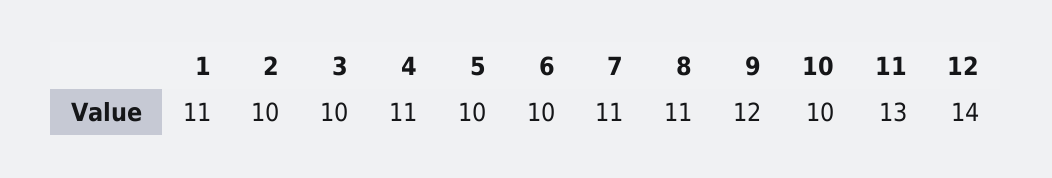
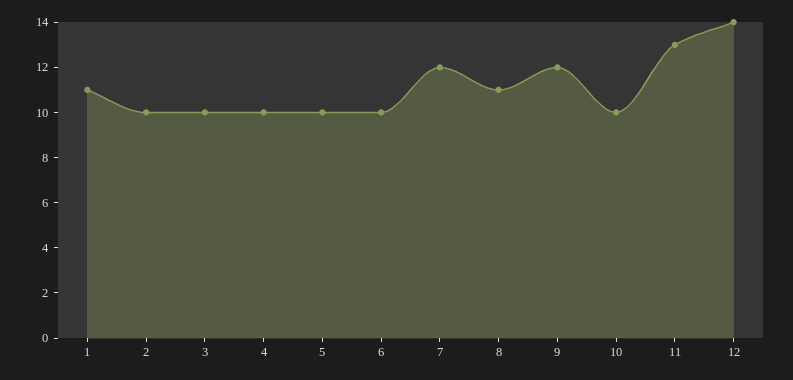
  {
    "1": 11,
    "2": 10,
    "3": 10,
-   "4": 11,
+   "4": 10,
    "5": 10,
    "6": 10,
-   "7": 11,
+   "7": 12,
    "8": 11,
    "9": 12,
    "10": 10,
    "11": 13,
    "12": 14
  }

